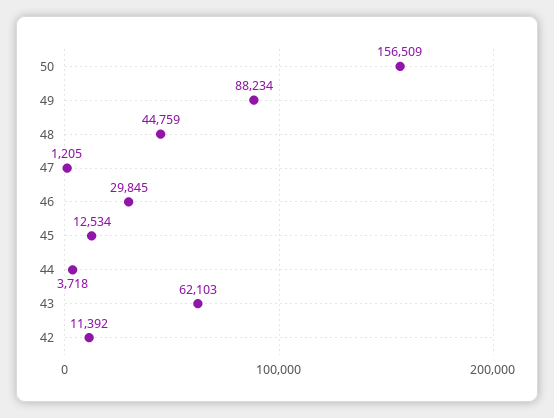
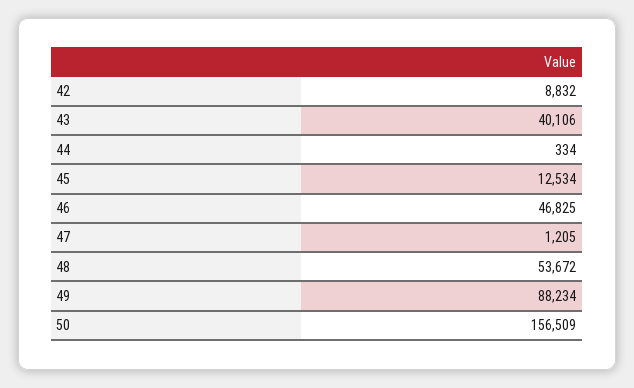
  {
    "50": 156509,
    "49": 88234,
-   "48": 44759,
+   "48": 53672,
    "47": 1205,
-   "46": 29845,
+   "46": 46825,
    "45": 12534,
-   "44": 3718,
+   "44": 334,
-   "43": 62103,
+   "43": 40106,
-   "42": 11392
+   "42": 8832
  }

